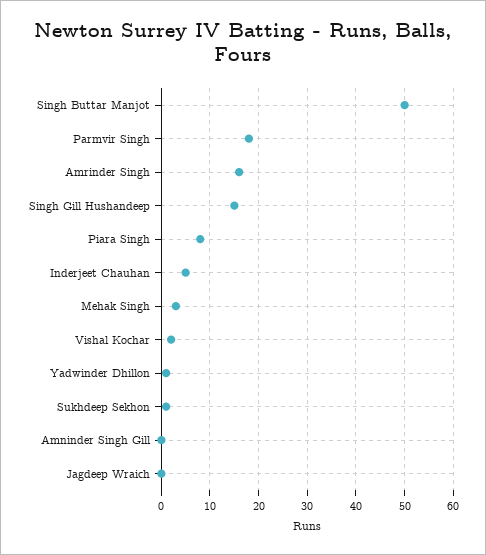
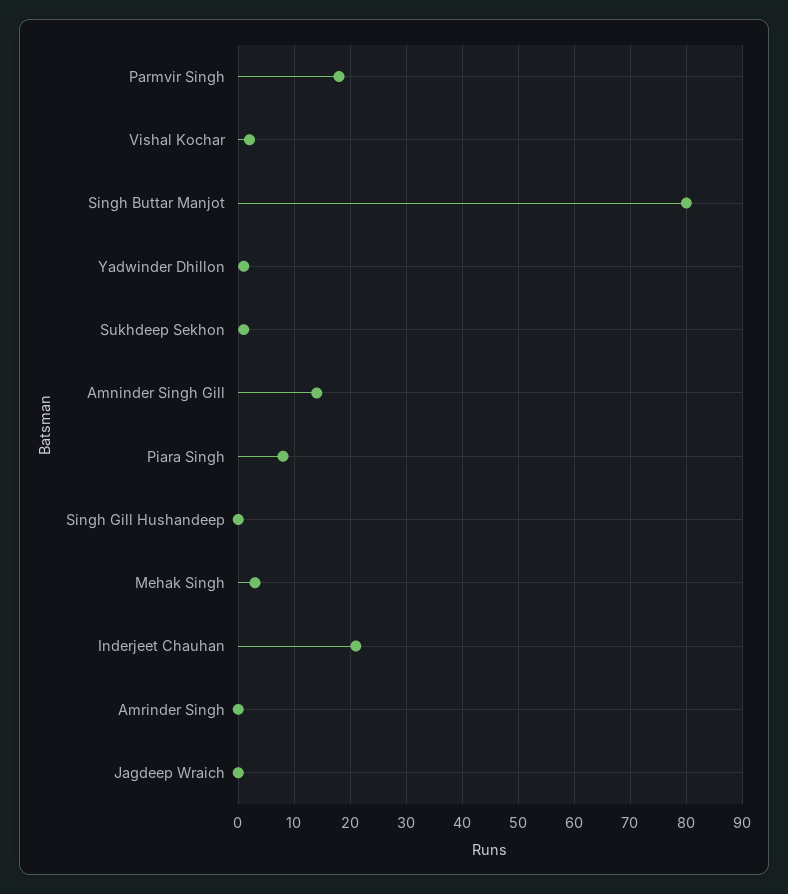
  {
-   "Singh Buttar Manjot": 50,
+   "Singh Buttar Manjot": 80,
    "Parmvir Singh": 20,
-   "Amrinder Singh": 15,
+   "Amrinder Singh": 0,
-   "Singh Gill Hushandeep": 15,
+   "Singh Gill Hushandeep": 0,
    "Piara Singh": 10,
-   "Inderjeet Chauhan": 5,
+   "Inderjeet Chauhan": 20,
    "Mehak Singh": 5,
    "Vishal Kochar": 0,
    "Yadwinder Dhillon": 0,
    "Sukhdeep Sekhon": 0,
-   "Amninder Singh Gill": 0,
+   "Amninder Singh Gill": 15,
    "Jagdeep Wraich": 0
  }

